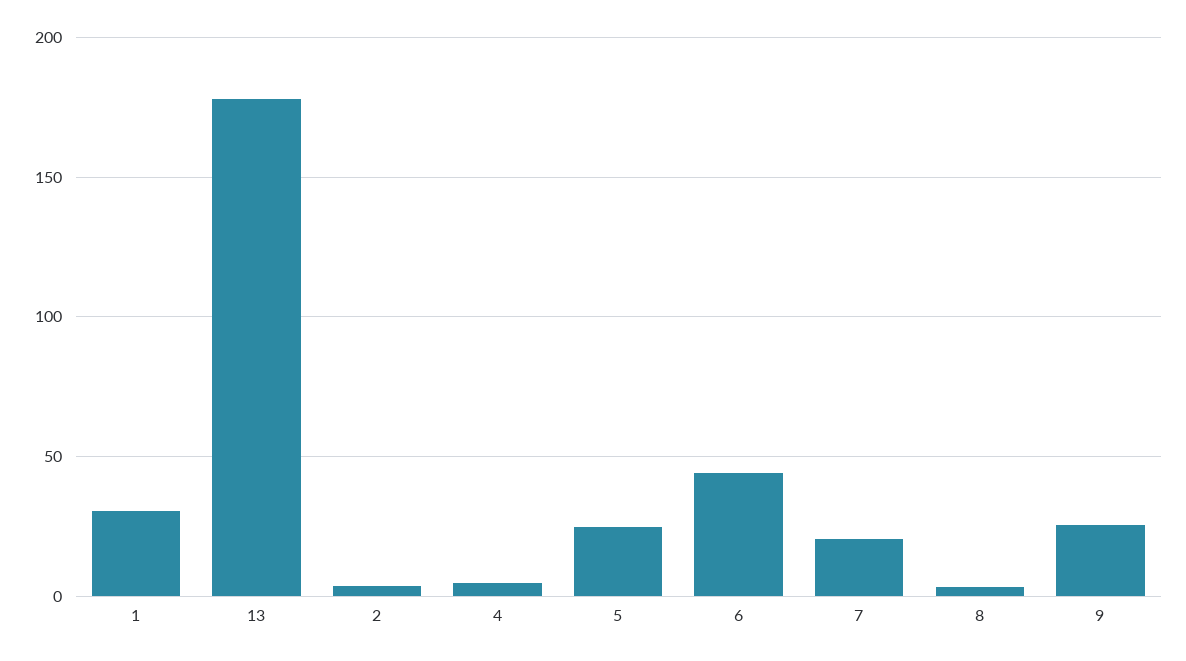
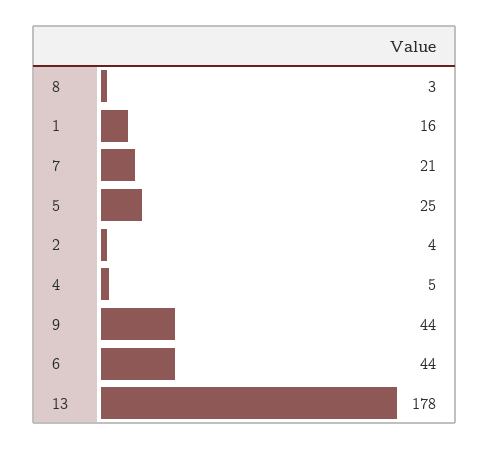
  {
-   "1": 30,
+   "1": 16,
    "13": 178,
    "2": 4,
    "4": 5,
    "5": 25,
    "6": 44,
    "7": 21,
    "8": 3,
-   "9": 25
+   "9": 44
  }

